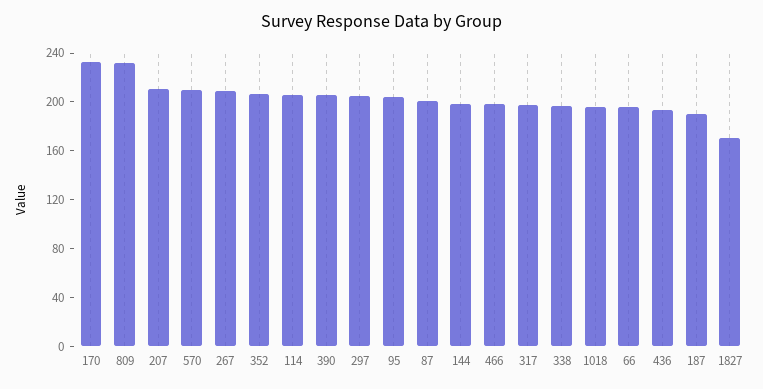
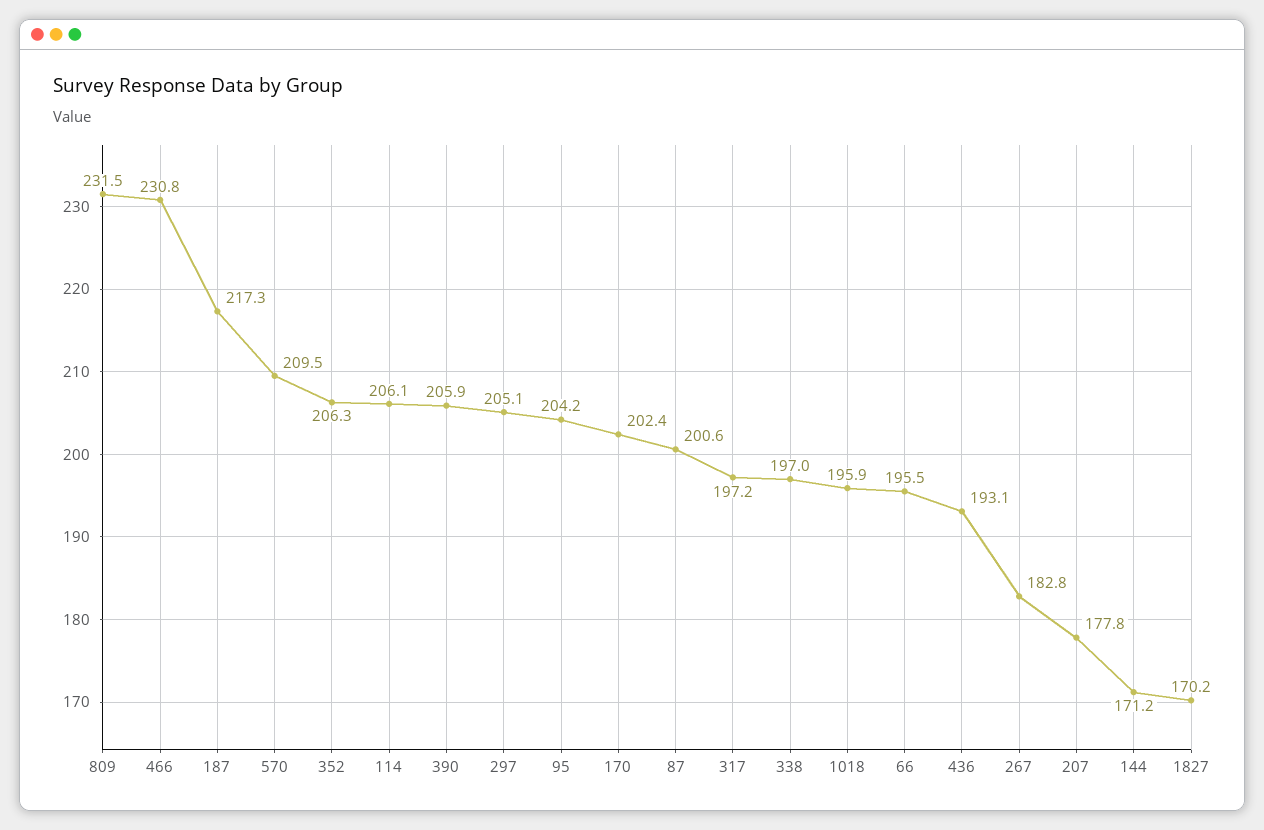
  {
-   "170": 230,
+   "170": 202.4,
    "809": 231.5,
-   "207": 210,
+   "207": 177.8,
    "570": 209.5,
-   "267": 210,
+   "267": 182.8,
    "352": 206.3,
    "114": 206.1,
    "390": 205.9,
    "297": 205.1,
    "95": 204.2,
    "87": 200.6,
-   "144": 200,
+   "144": 171.2,
-   "466": 200,
+   "466": 230.8,
    "317": 197.2,
    "338": 197,
    "1018": 195.9,
    "66": 195.5,
    "436": 193.1,
-   "187": 190,
+   "187": 217.3,
    "1827": 170.2
  }

